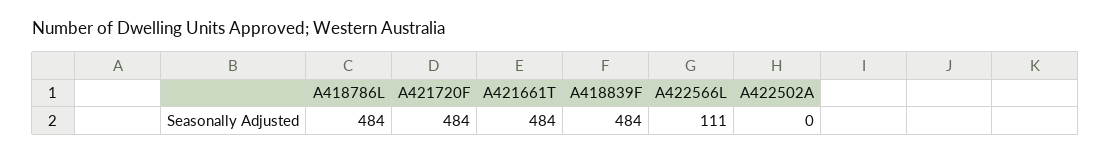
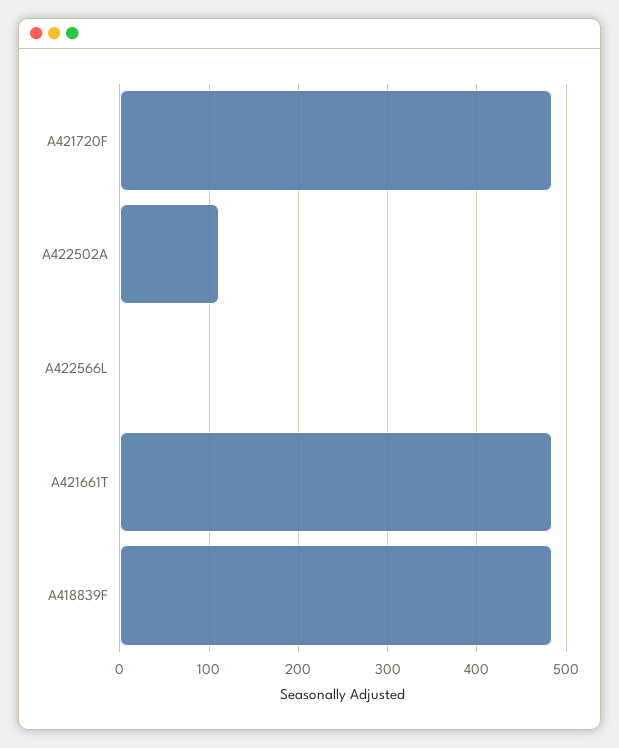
  {
-   "A418786L": 484,
    "A421720F": 484,
    "A421661T": 484,
    "A418839F": 484,
-   "A422566L": 111,
+   "A422566L": 0,
-   "A422502A": 0
+   "A422502A": 110
  }

